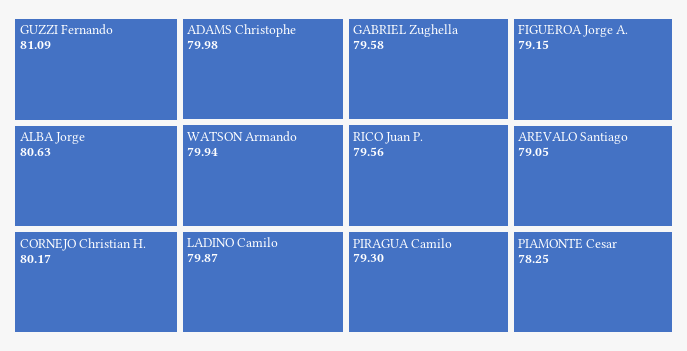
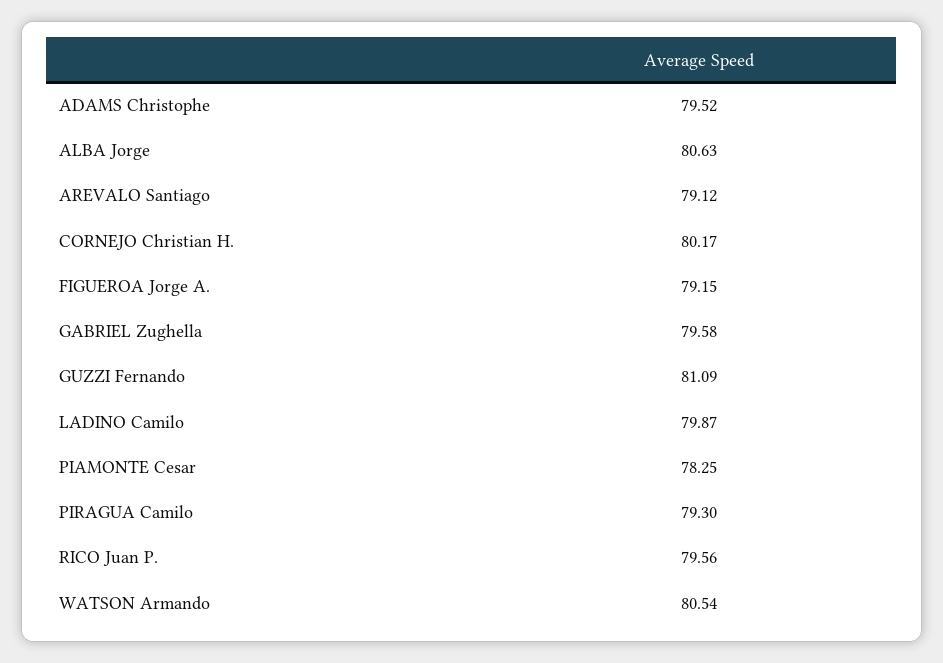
  {
    "GUZZI Fernando": 81.09,
    "ALBA Jorge": 80.63,
    "CORNEJO Christian H.": 80.17,
-   "ADAMS Christophe": 79.98,
+   "ADAMS Christophe": 79.52,
-   "WATSON Armando": 79.94,
+   "WATSON Armando": 80.54,
    "LADINO Camilo": 79.87,
    "GABRIEL Zughella": 79.58,
    "RICO Juan P.": 79.56,
    "PIRAGUA Camilo": 79.3,
    "FIGUEROA Jorge A.": 79.15,
-   "AREVALO Santiago": 79.05,
+   "AREVALO Santiago": 79.12,
    "PIAMONTE Cesar": 78.25
  }

